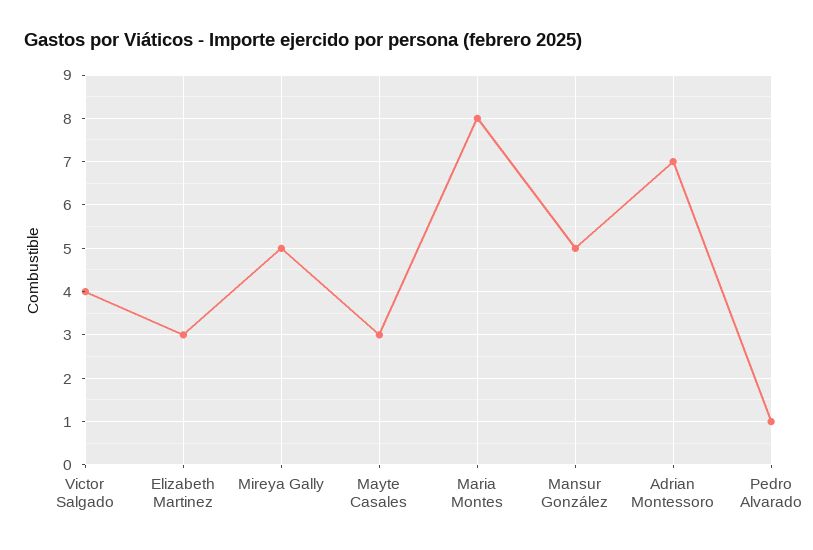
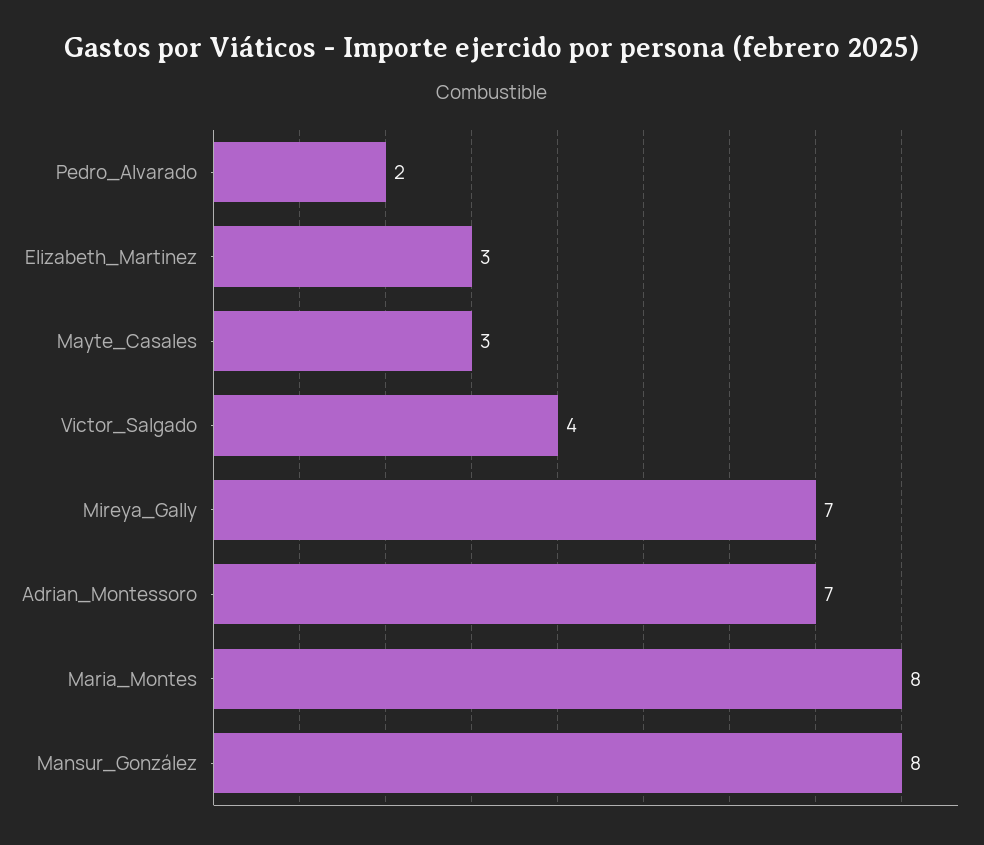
  {
    "Victor Salgado": 4,
    "Elizabeth Martinez": 3,
-   "Mireya Gally": 5,
+   "Mireya Gally": 7,
    "Mayte Casales": 3,
    "Maria Montes": 8,
-   "Mansur González": 5,
+   "Mansur González": 8,
    "Adrian Montessoro": 7,
-   "Pedro Alvarado": 1
+   "Pedro Alvarado": 2
  }

